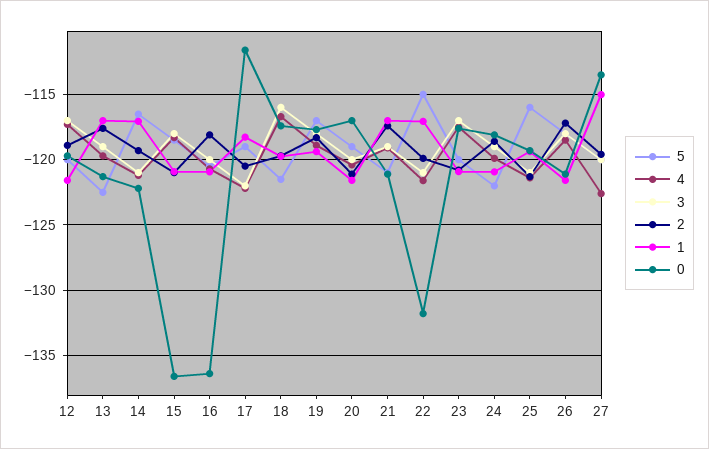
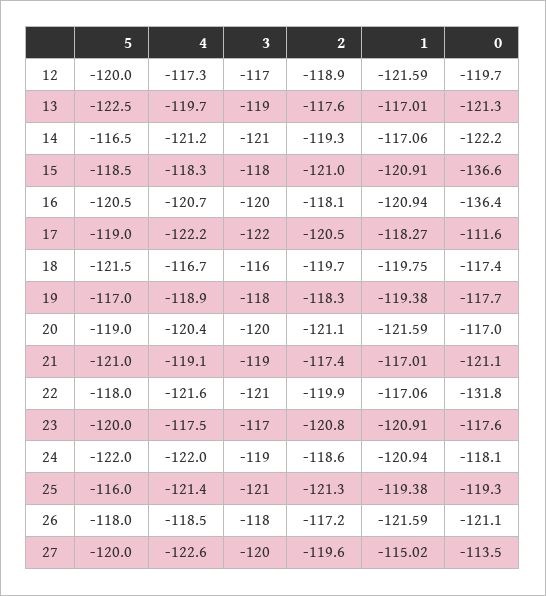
  {
    "5": {
      "12": -120,
      "13": -122.5,
      "14": -116.5,
      "15": -118.5,
      "16": -120.5,
      "17": -119,
      "18": -121.5,
      "19": -117,
      "20": -119,
      "21": -121,
-     "22": -115,
+     "22": -118,
      "23": -120,
      "24": -122,
      "25": -116,
      "26": -118,
      "27": -120
    },
    "4": {
      "12": -117.3,
      "13": -119.7,
      "14": -121.2,
      "15": -118.3,
      "16": -120.7,
      "17": -122.2,
      "18": -116.7,
      "19": -118.9,
      "20": -120.4,
      "21": -119.1,
      "22": -121.6,
      "23": -117.5,
-     "24": -120,
+     "24": -122,
      "25": -121.4,
      "26": -118.5,
      "27": -122.6
    },
    "3": {
      "12": -117,
      "13": -119,
      "14": -121,
      "15": -118,
      "16": -120,
      "17": -122,
      "18": -116,
      "19": -118,
      "20": -120,
      "21": -119,
      "22": -121,
      "23": -117,
      "24": -119,
      "25": -121,
      "26": -118,
      "27": -120
    },
    "2": {
      "12": -118.9,
      "13": -117.6,
      "14": -119.3,
      "15": -121,
      "16": -118.1,
      "17": -120.5,
      "18": -119.7,
      "19": -118.3,
      "20": -121.1,
      "21": -117.4,
      "22": -119.9,
      "23": -120.8,
      "24": -118.6,
      "25": -121.3,
      "26": -117.2,
      "27": -119.6
    },
    "1": {
      "12": -121.59,
      "13": -117.01,
      "14": -117.06,
      "15": -120.91,
      "16": -120.94,
      "17": -118.27,
      "18": -119.75,
      "19": -119.38,
      "20": -121.59,
      "21": -117.01,
      "22": -117.06,
      "23": -120.91,
      "24": -120.94,
      "25": -119.38,
      "26": -121.59,
      "27": -115.02
    },
    "0": {
      "12": -119.7,
      "13": -121.3,
      "14": -122.2,
      "15": -136.6,
      "16": -136.4,
      "17": -111.6,
      "18": -117.4,
      "19": -117.7,
      "20": -117,
      "21": -121.1,
      "22": -131.8,
      "23": -117.6,
      "24": -118.1,
      "25": -119.3,
      "26": -121.1,
      "27": -113.5
    }
  }

